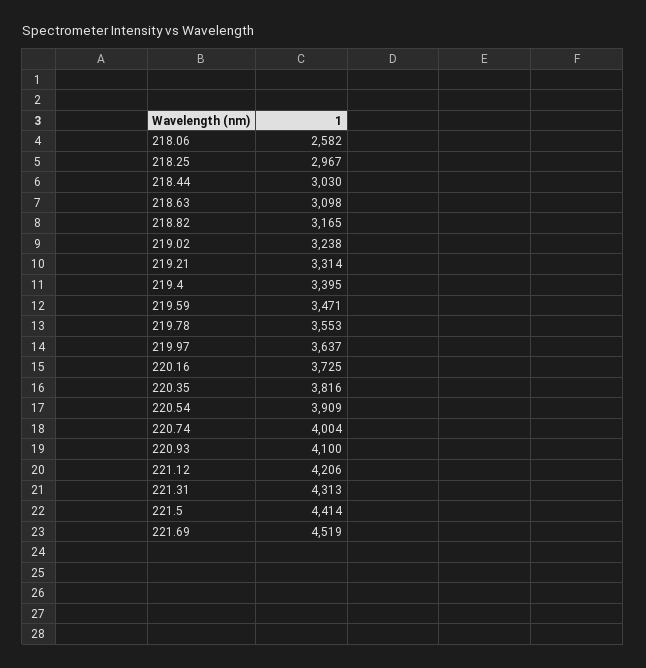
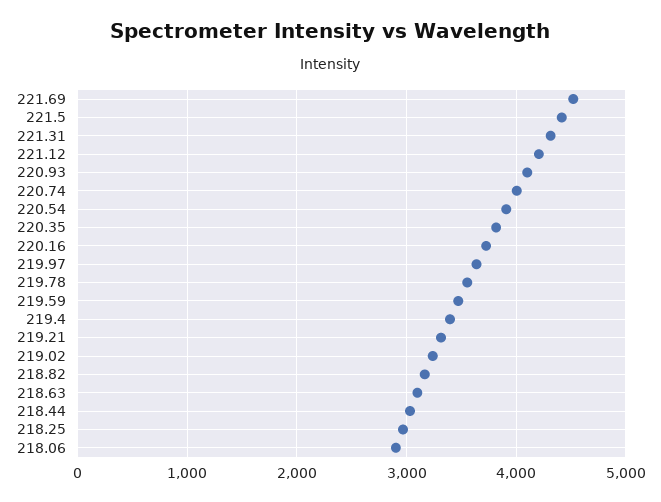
  {
-   "218.06": 2582,
+   "218.06": 2900,
    "218.25": 2967,
    "218.44": 3030,
    "218.63": 3098,
    "218.82": 3165,
    "219.02": 3238,
    "219.21": 3314,
    "219.4": 3395,
    "219.59": 3471,
    "219.78": 3553,
    "219.97": 3637,
    "220.16": 3725,
    "220.35": 3816,
    "220.54": 3909,
    "220.74": 4004,
    "220.93": 4100,
    "221.12": 4206,
    "221.31": 4313,
    "221.5": 4414,
    "221.69": 4519
  }

